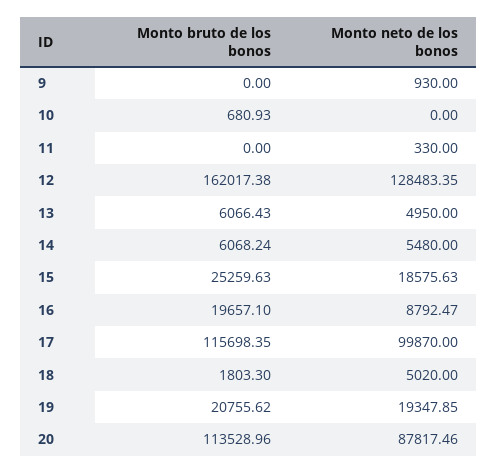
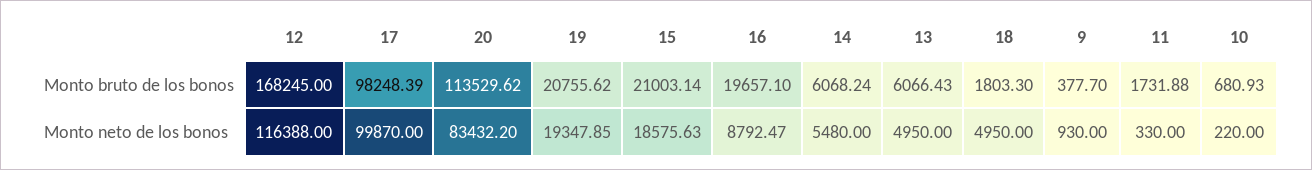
  {
    "Monto bruto de los bonos": {
-     "9": 0,
+     "9": 377.7,
      "10": 680.93,
-     "11": 0,
+     "11": 1731.88,
-     "12": 162017.38,
+     "12": 168245,
      "13": 6066.43,
      "14": 6068.24,
-     "15": 25259.63,
+     "15": 21003.14,
      "16": 19657.1,
-     "17": 115698.35,
+     "17": 98248.39,
      "18": 1803.3,
      "19": 20755.62,
-     "20": 113528.96
+     "20": 113529.62
    },
    "Monto neto de los bonos": {
      "9": 930,
-     "10": 0,
+     "10": 220,
      "11": 330,
-     "12": 128483.35,
+     "12": 116388,
      "13": 4950,
      "14": 5480,
      "15": 18575.63,
      "16": 8792.47,
      "17": 99870,
-     "18": 5020,
+     "18": 4950,
      "19": 19347.85,
-     "20": 87817.46
+     "20": 83432.2
    }
  }

